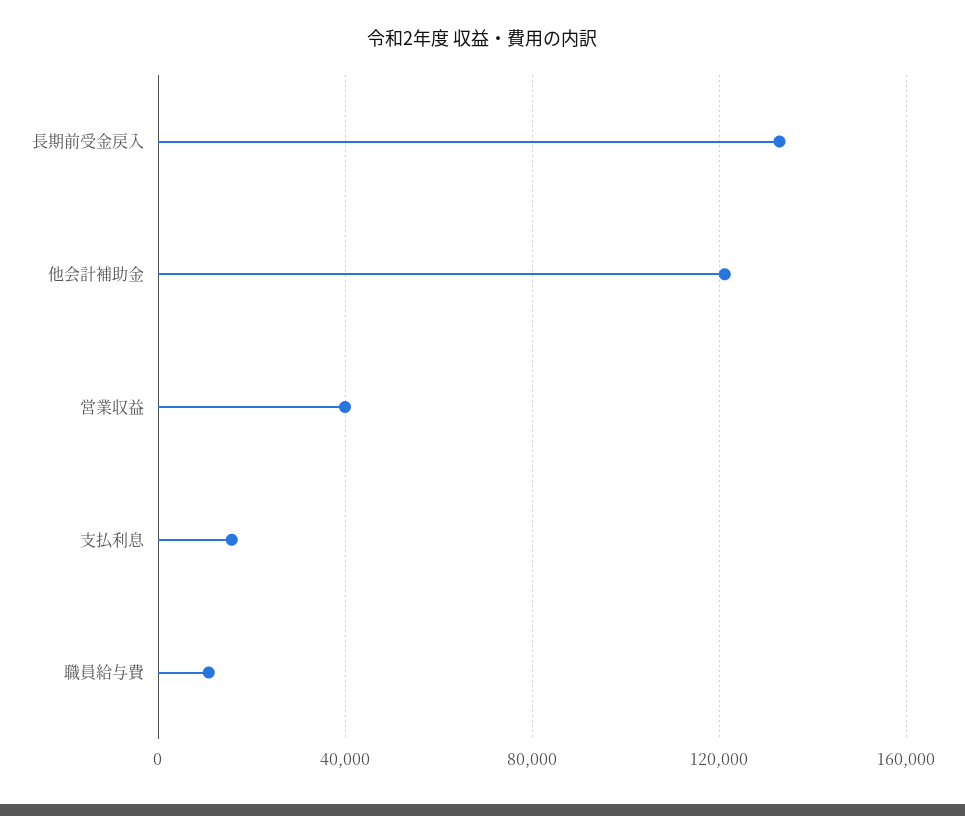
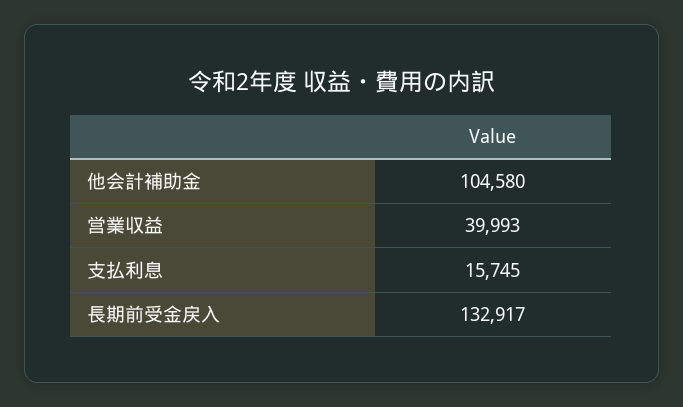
  {
    "長期前受金戻入": 132917,
-   "他会計補助金": 120000,
+   "他会計補助金": 104580,
    "営業収益": 39993,
-   "支払利息": 15745,
+   "支払利息": 15745
-   "職員給与費": 10000
  }

